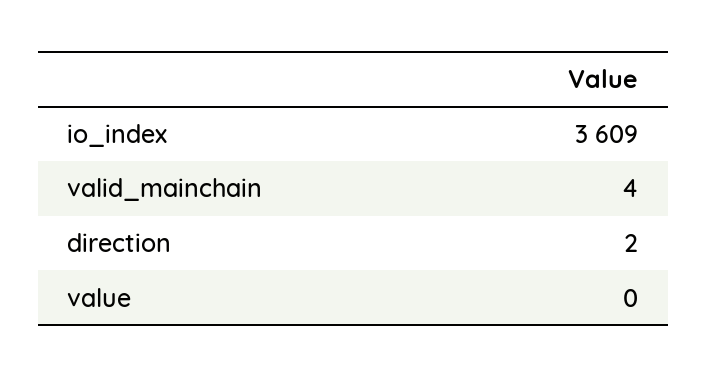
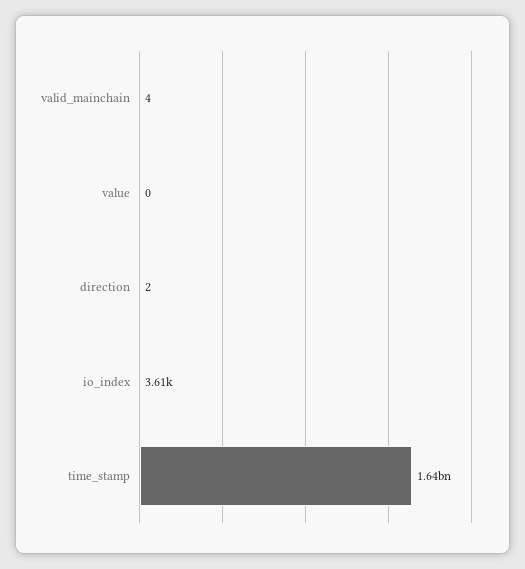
  {
    "io_index": 3609,
    "valid_mainchain": 4,
    "direction": 2,
-   "value": 0
+   "value": 0,
+   "time_stamp": 1640000000
  }

